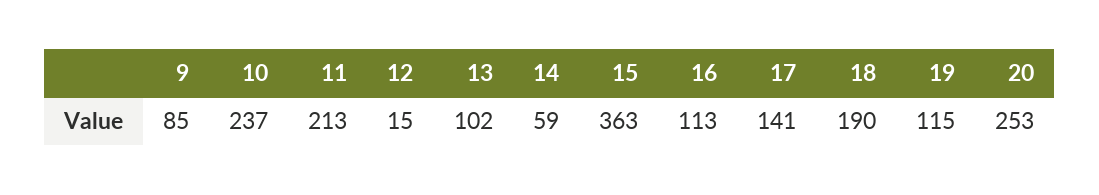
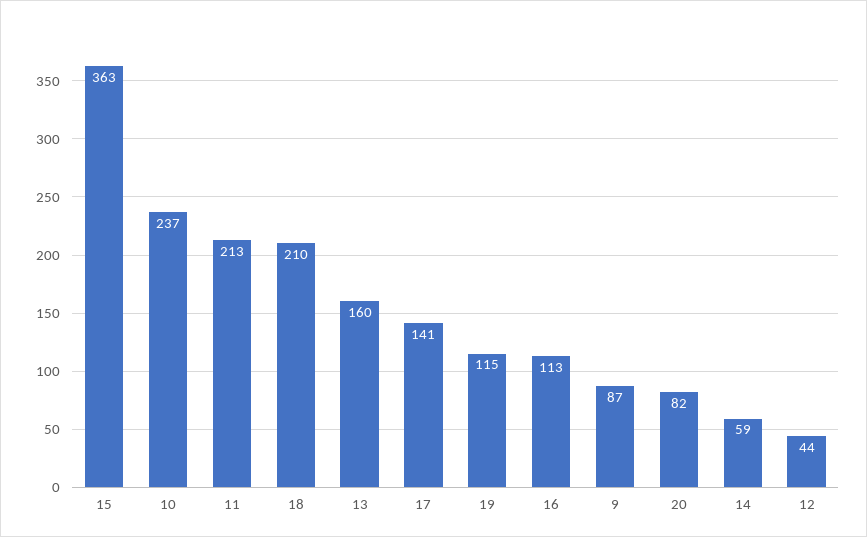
  {
-   "9": 85,
+   "9": 87,
    "10": 237,
    "11": 213,
-   "12": 15,
+   "12": 44,
-   "13": 102,
+   "13": 160,
    "14": 59,
    "15": 363,
    "16": 113,
    "17": 141,
-   "18": 190,
+   "18": 210,
    "19": 115,
-   "20": 253
+   "20": 82
  }

